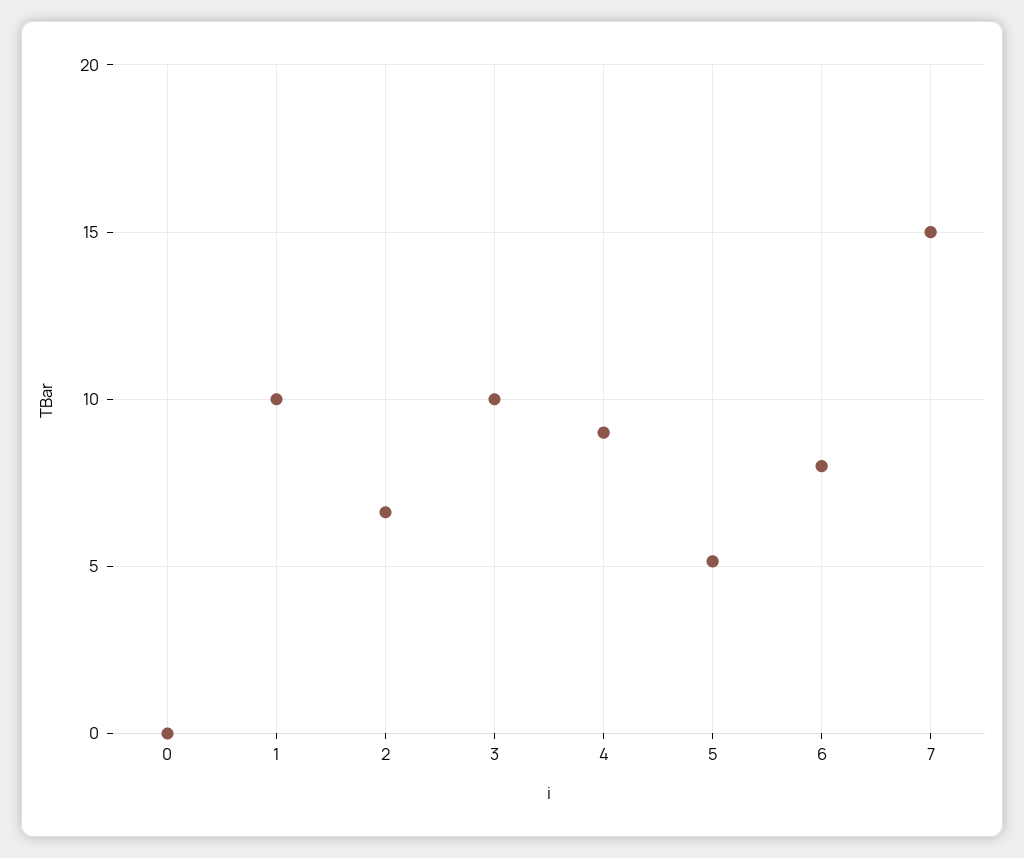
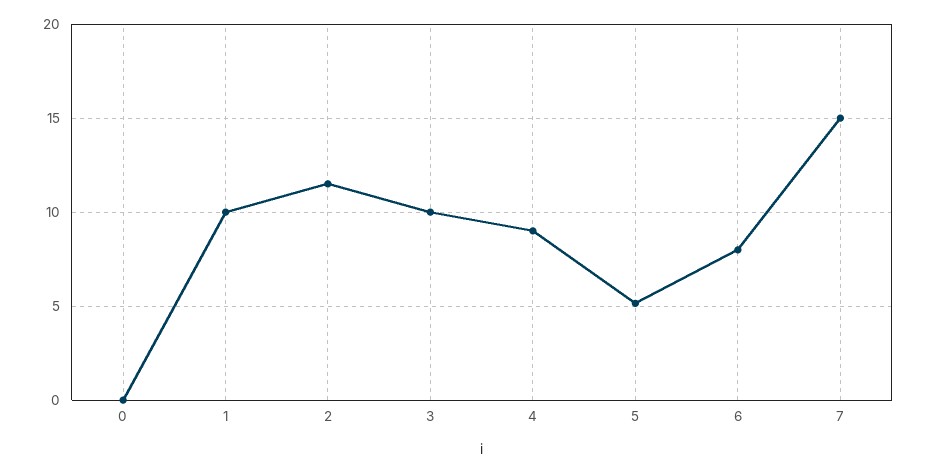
  {
    "0": 0,
    "1": 10,
-   "2": 6.5,
+   "2": 11.5,
    "3": 10,
    "4": 9,
    "5": 5,
    "6": 8,
    "7": 15
  }

